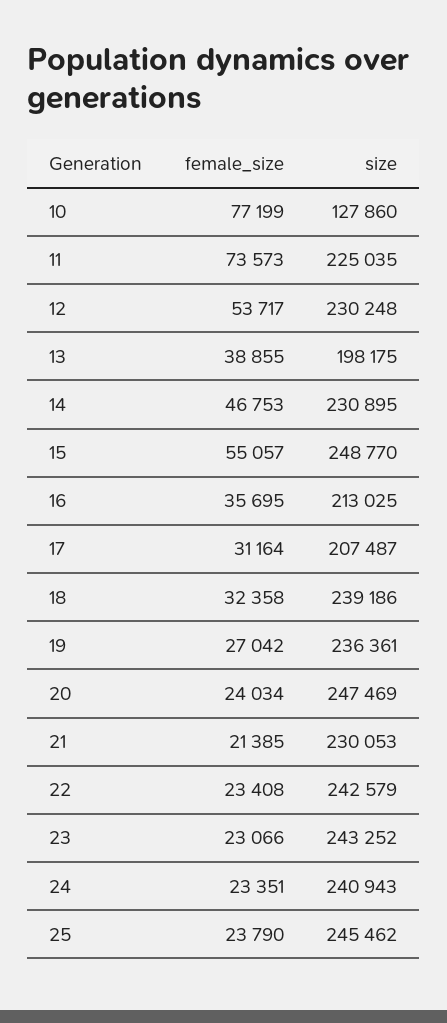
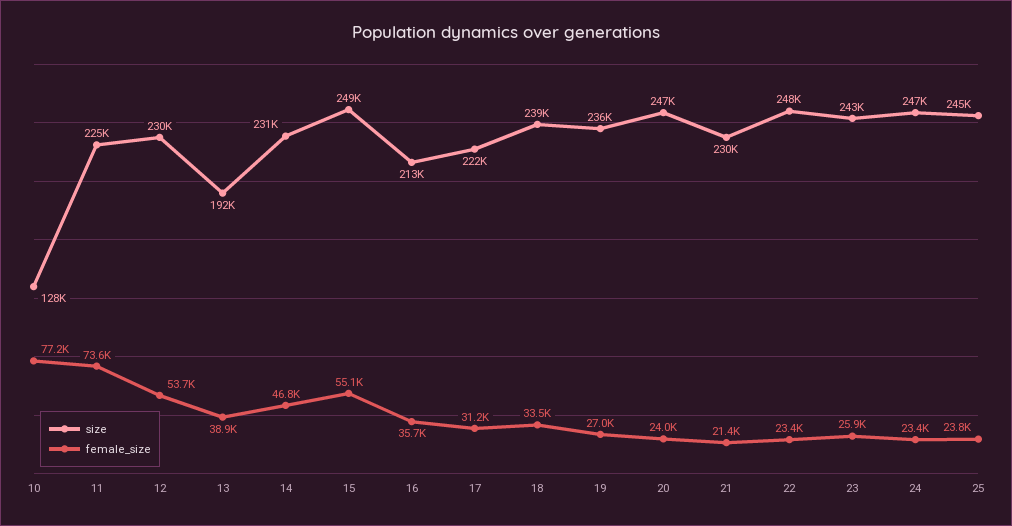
  {
    "female_size": {
      "10": 77199,
      "11": 73573,
      "12": 53717,
      "13": 38855,
      "14": 46753,
      "15": 55057,
      "16": 35695,
      "17": 31164,
-     "18": 32358,
+     "18": 33500,
      "19": 27042,
      "20": 24034,
      "21": 21385,
      "22": 23408,
-     "23": 23066,
+     "23": 25900,
      "24": 23351,
      "25": 23790
    },
    "size": {
      "10": 127860,
      "11": 225035,
      "12": 230248,
-     "13": 198175,
+     "13": 192000,
      "14": 230895,
      "15": 248770,
      "16": 213025,
-     "17": 207487,
+     "17": 222000,
      "18": 239186,
      "19": 236361,
      "20": 247469,
      "21": 230053,
-     "22": 242579,
+     "22": 248000,
      "23": 243252,
-     "24": 240943,
+     "24": 247000,
      "25": 245462
    }
  }

